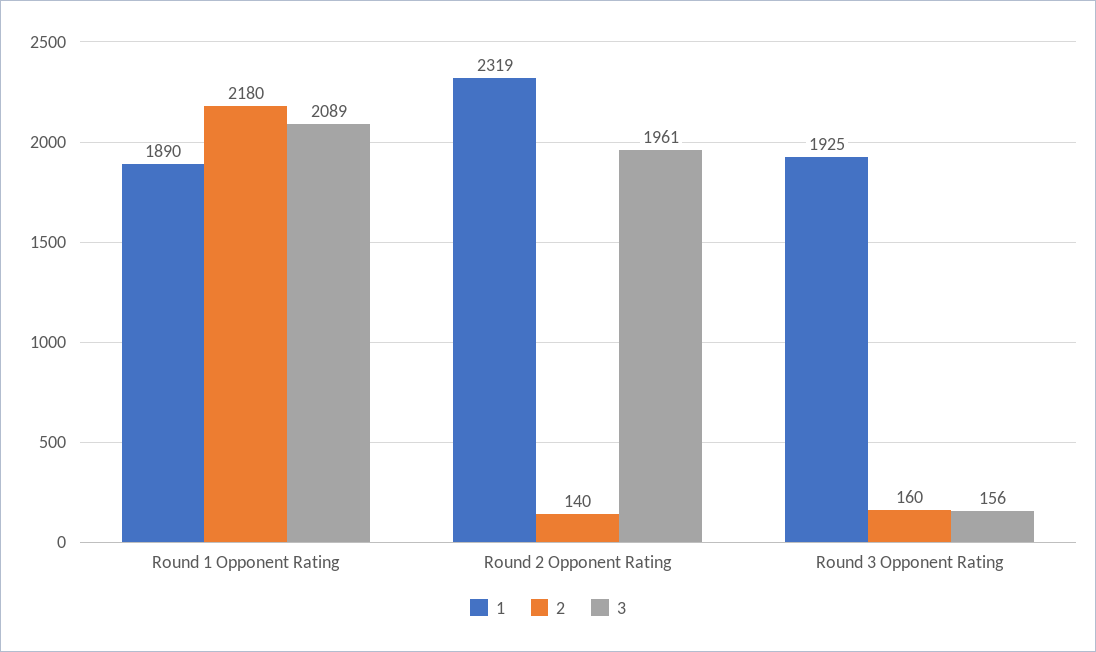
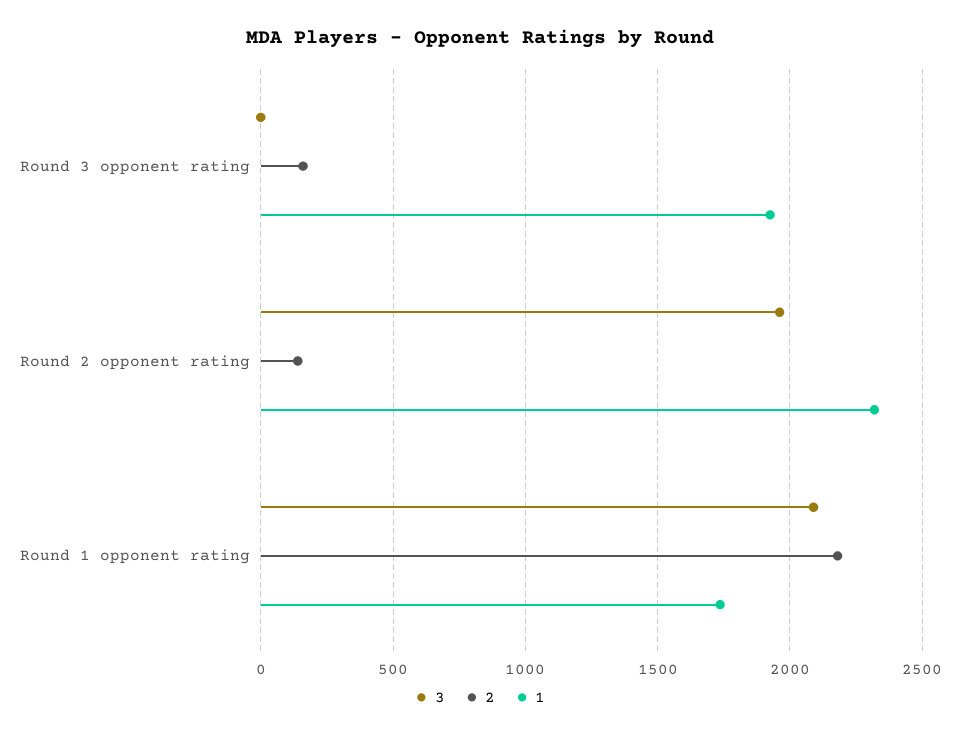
  {
    "1": {
-     "Round 1 Opponent Rating": 1890,
+     "Round 1 Opponent Rating": 1750,
      "Round 2 Opponent Rating": 2319,
      "Round 3 Opponent Rating": 1925
    },
    "2": {
      "Round 1 Opponent Rating": 2180,
      "Round 2 Opponent Rating": 140,
      "Round 3 Opponent Rating": 160
    },
    "3": {
      "Round 1 Opponent Rating": 2089,
      "Round 2 Opponent Rating": 1961,
-     "Round 3 Opponent Rating": 156
+     "Round 3 Opponent Rating": 0
    }
  }

